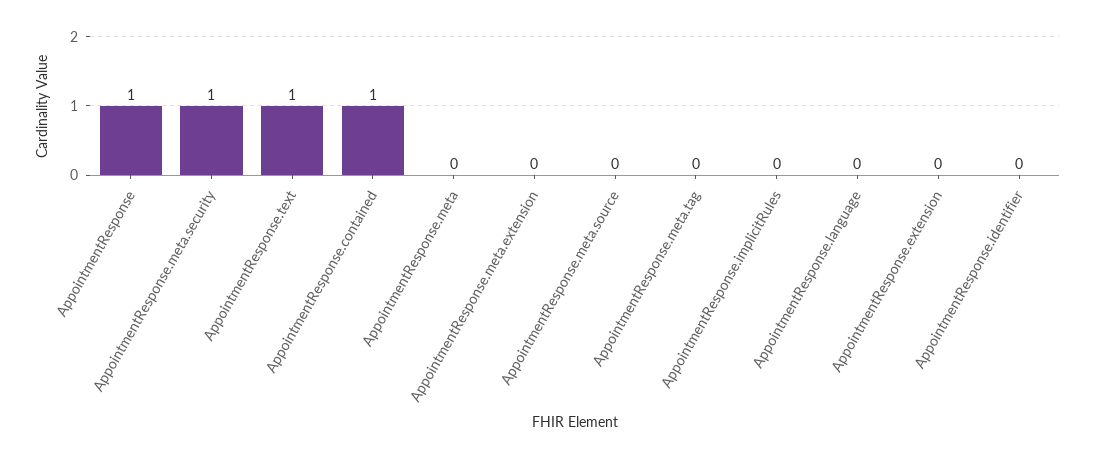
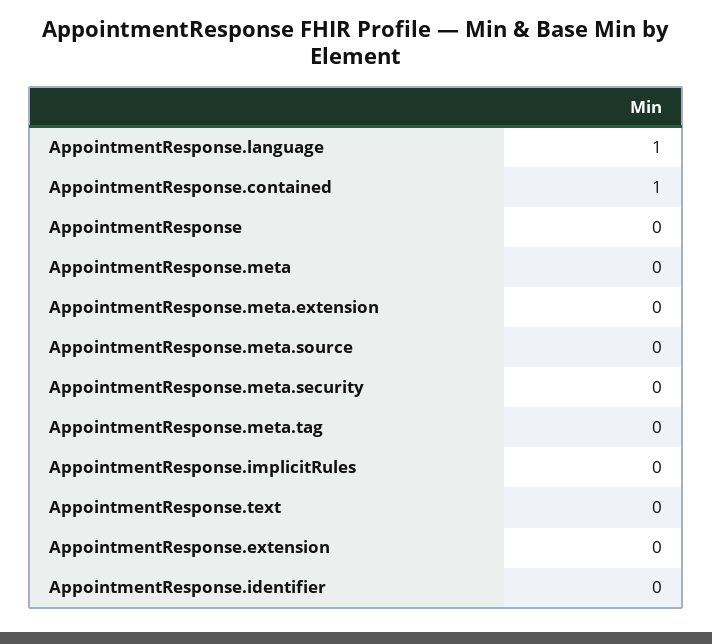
  {
-   "AppointmentResponse": 1,
+   "AppointmentResponse": 0,
-   "AppointmentResponse.meta.security": 1,
+   "AppointmentResponse.meta.security": 0,
-   "AppointmentResponse.text": 1,
+   "AppointmentResponse.text": 0,
    "AppointmentResponse.contained": 1,
    "AppointmentResponse.meta": 0,
    "AppointmentResponse.meta.extension": 0,
    "AppointmentResponse.meta.source": 0,
    "AppointmentResponse.meta.tag": 0,
    "AppointmentResponse.implicitRules": 0,
-   "AppointmentResponse.language": 0,
+   "AppointmentResponse.language": 1,
    "AppointmentResponse.extension": 0,
    "AppointmentResponse.identifier": 0
  }

